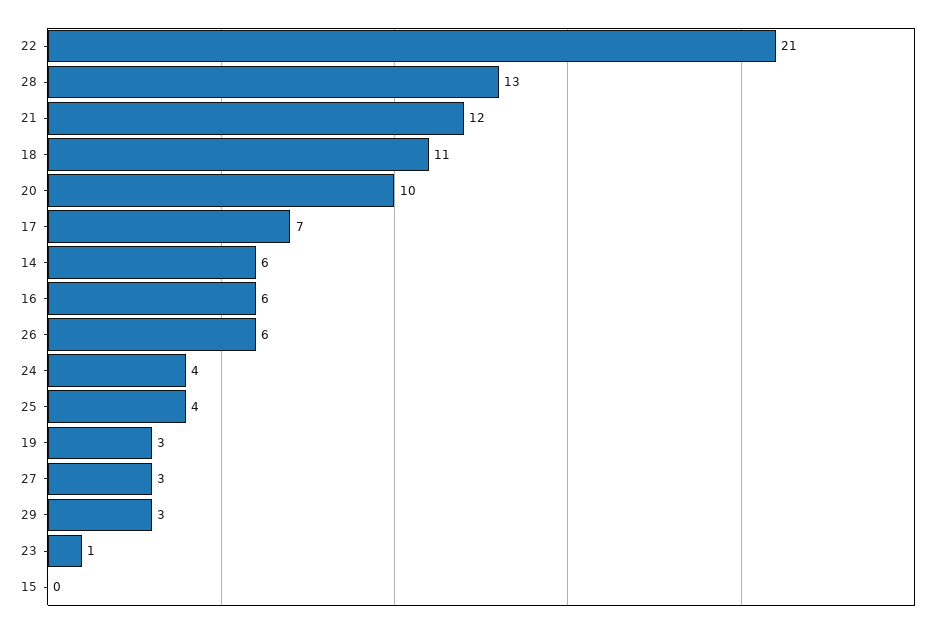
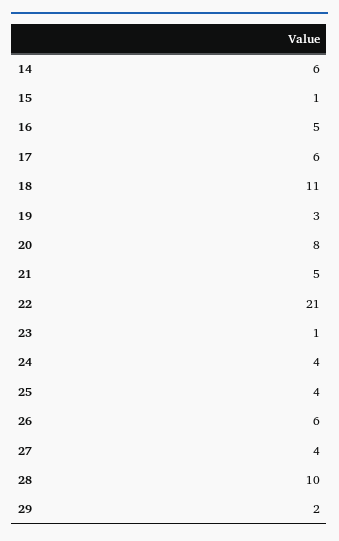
  {
    "22": 21,
-   "28": 13,
+   "28": 10,
-   "21": 12,
+   "21": 5,
    "18": 11,
-   "20": 10,
+   "20": 8,
-   "17": 7,
+   "17": 6,
    "14": 6,
-   "16": 6,
+   "16": 5,
    "26": 6,
    "24": 4,
    "25": 4,
    "19": 3,
-   "27": 3,
+   "27": 4,
-   "29": 3,
+   "29": 2,
    "23": 1,
-   "15": 0
+   "15": 1
  }

